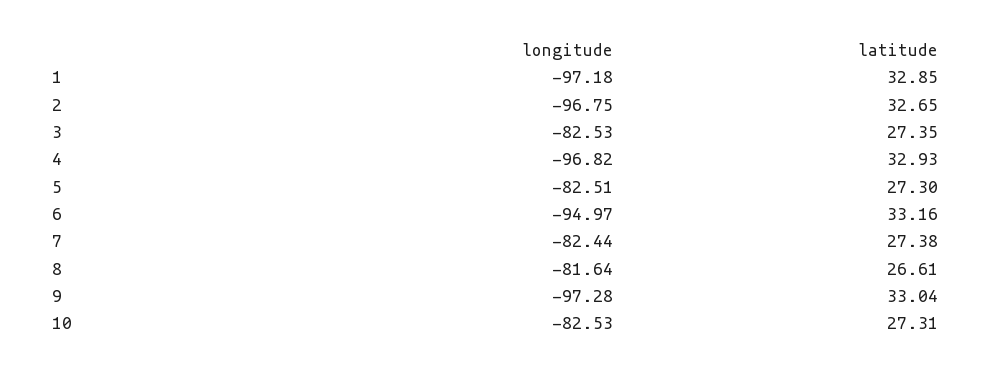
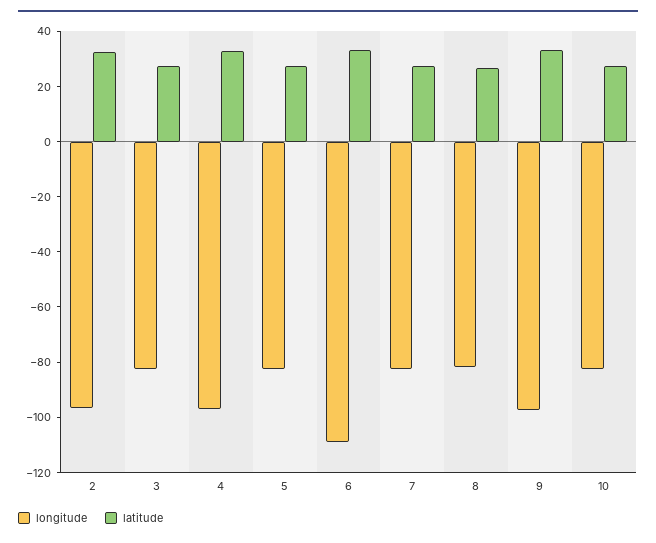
  {
    "longitude": {
-     "1": -97.18,
      "2": -96.75,
      "3": -82.53,
      "4": -96.82,
      "5": -82.51,
-     "6": -94.97,
+     "6": -110,
      "7": -82.44,
      "8": -81.64,
      "9": -97.28,
      "10": -82.53
    },
    "latitude": {
-     "1": 32.85,
      "2": 32.65,
      "3": 27.35,
      "4": 32.93,
      "5": 27.3,
      "6": 33.16,
      "7": 27.38,
      "8": 26.61,
      "9": 33.04,
      "10": 27.31
    }
  }

